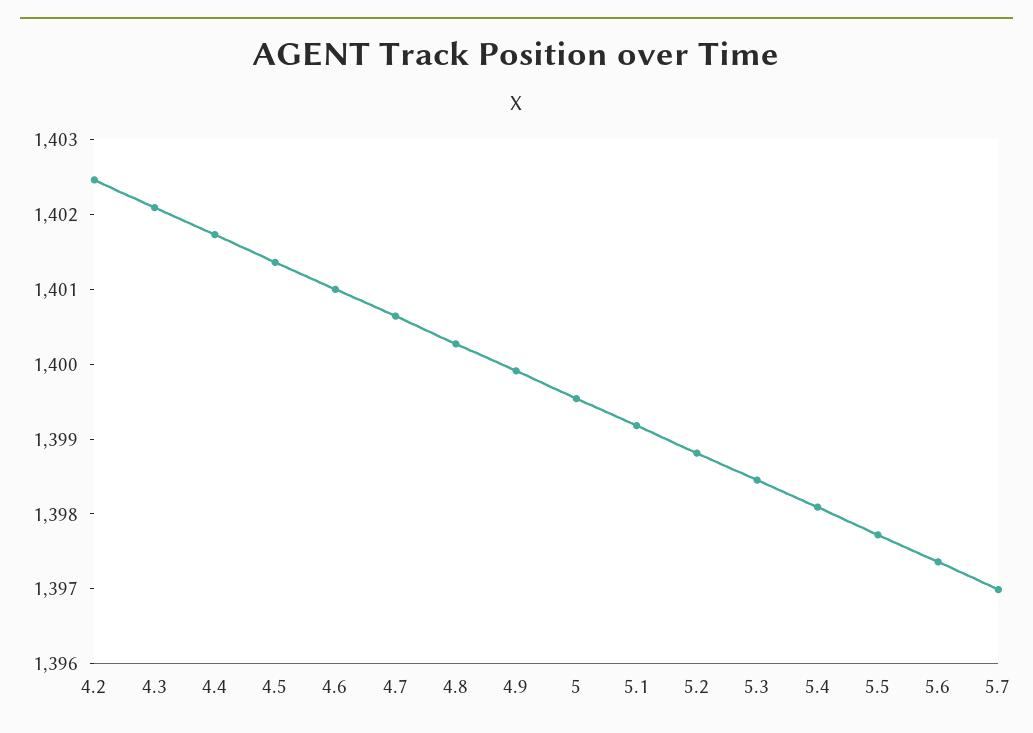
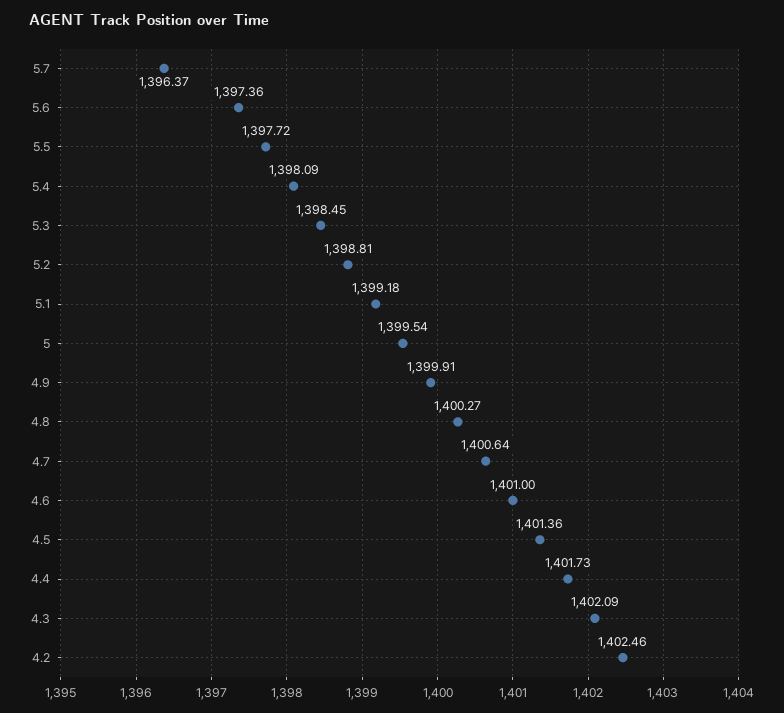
  {
    "4.2": 1402.46,
    "4.3": 1402.09,
    "4.4": 1401.73,
    "4.5": 1401.36,
    "4.6": 1401,
    "4.7": 1400.64,
    "4.8": 1400.27,
    "4.9": 1399.91,
    "5": 1399.54,
    "5.1": 1399.18,
    "5.2": 1398.81,
    "5.3": 1398.45,
    "5.4": 1398.09,
    "5.5": 1397.72,
    "5.6": 1397.36,
-   "5.7": 1397
+   "5.7": 1396.37
  }

